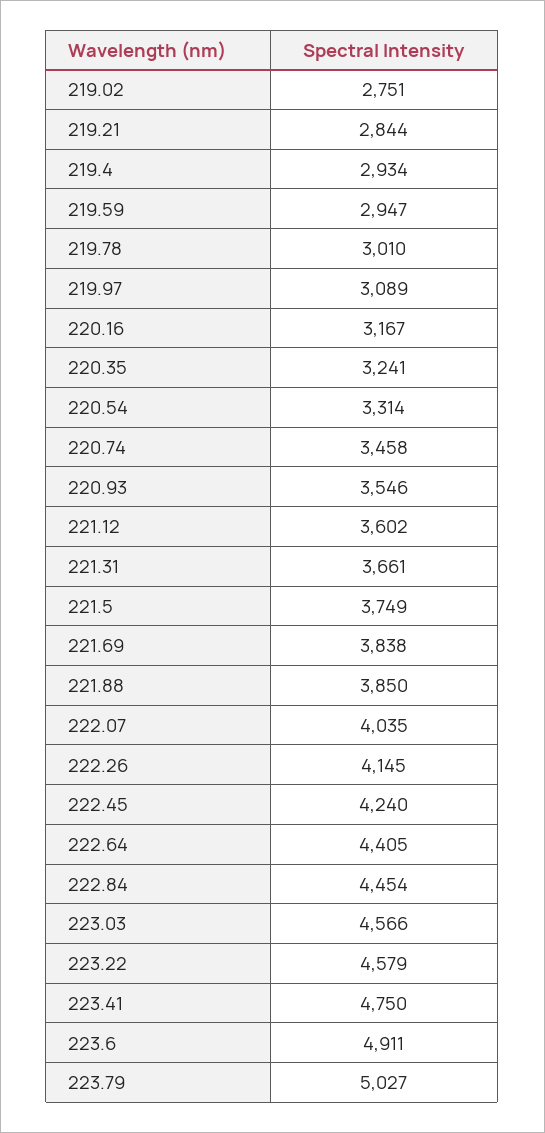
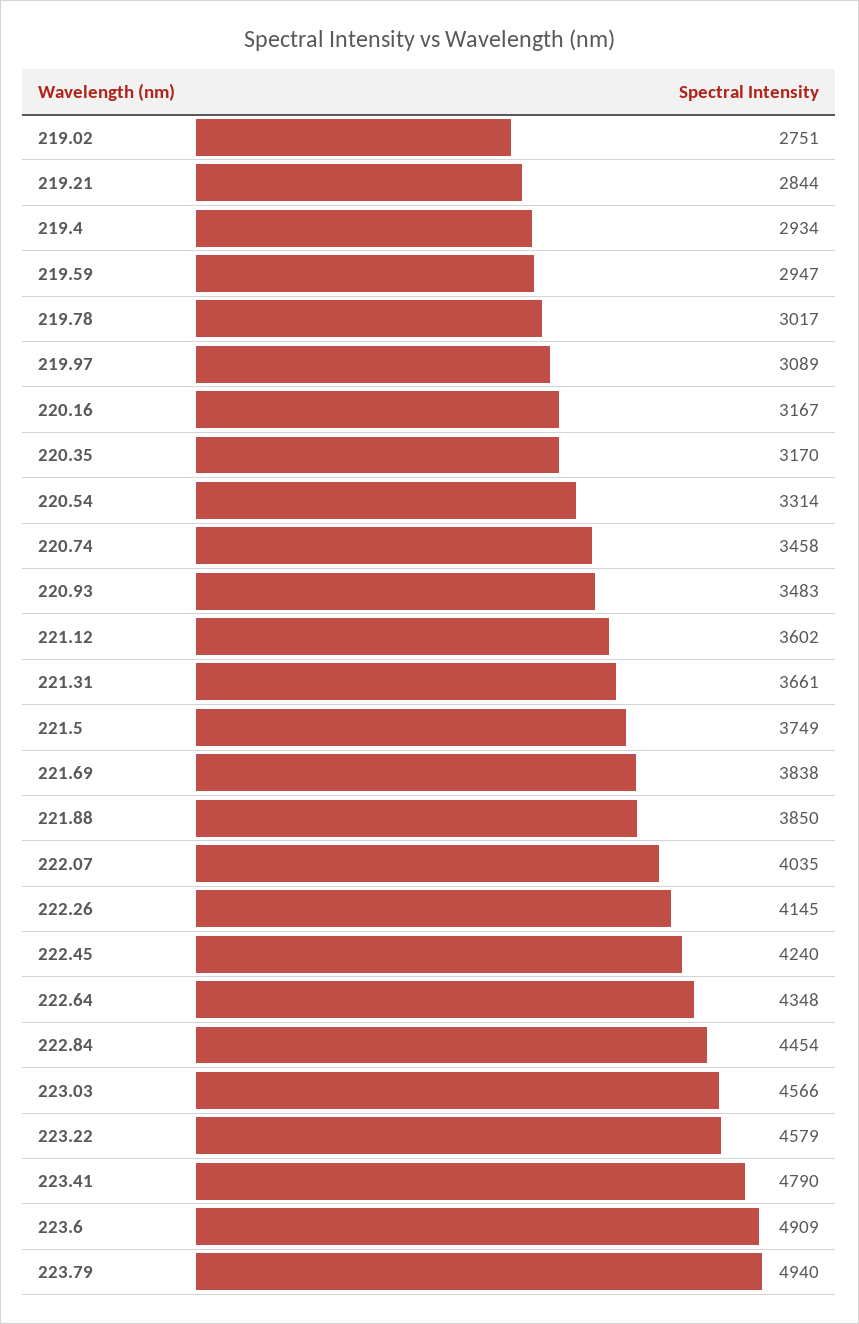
  {
    "219.02": 2751,
    "219.21": 2844,
    "219.4": 2934,
    "219.59": 2947,
-   "219.78": 3010,
+   "219.78": 3017,
    "219.97": 3089,
    "220.16": 3167,
-   "220.35": 3241,
+   "220.35": 3170,
    "220.54": 3314,
    "220.74": 3458,
-   "220.93": 3546,
+   "220.93": 3483,
    "221.12": 3602,
    "221.31": 3661,
    "221.5": 3749,
    "221.69": 3838,
    "221.88": 3850,
    "222.07": 4035,
    "222.26": 4145,
    "222.45": 4240,
-   "222.64": 4405,
+   "222.64": 4348,
    "222.84": 4454,
    "223.03": 4566,
    "223.22": 4579,
-   "223.41": 4750,
+   "223.41": 4790,
-   "223.6": 4911,
+   "223.6": 4909,
-   "223.79": 5027
+   "223.79": 4940
  }

